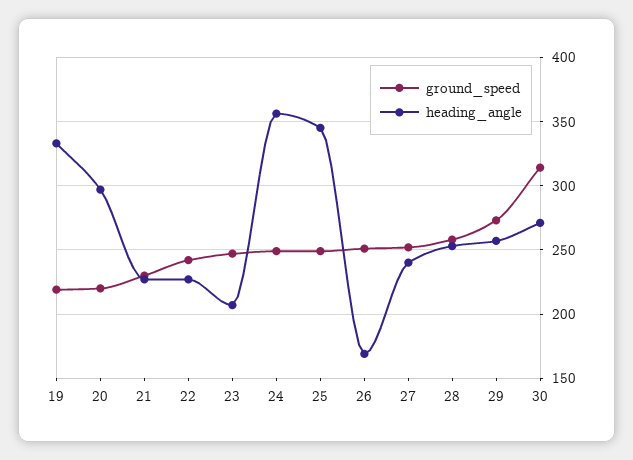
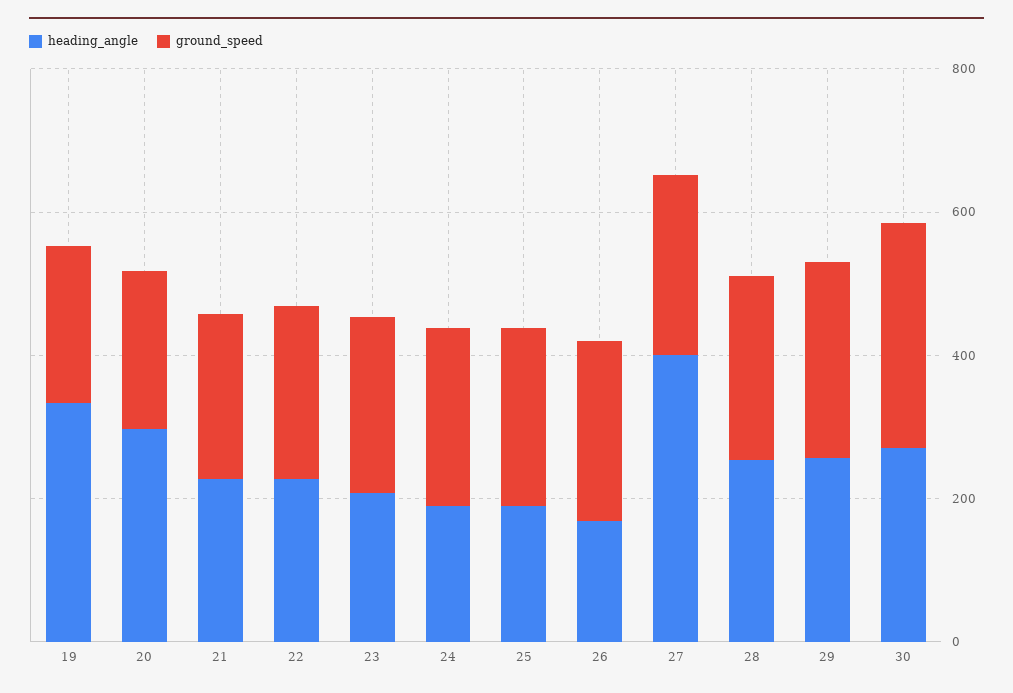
  {
    "ground_speed": {
      "19": 220,
      "20": 220,
      "21": 230,
      "22": 240,
      "23": 245,
      "24": 250,
      "25": 250,
      "26": 250,
      "27": 250,
      "28": 260,
      "29": 275,
      "30": 315
    },
    "heading_angle": {
      "19": 335,
      "20": 295,
      "21": 225,
      "22": 225,
      "23": 205,
-     "24": 355,
+     "24": 200,
-     "25": 345,
+     "25": 200,
      "26": 170,
-     "27": 240,
+     "27": 400,
      "28": 255,
      "29": 255,
      "30": 270
    }
  }

